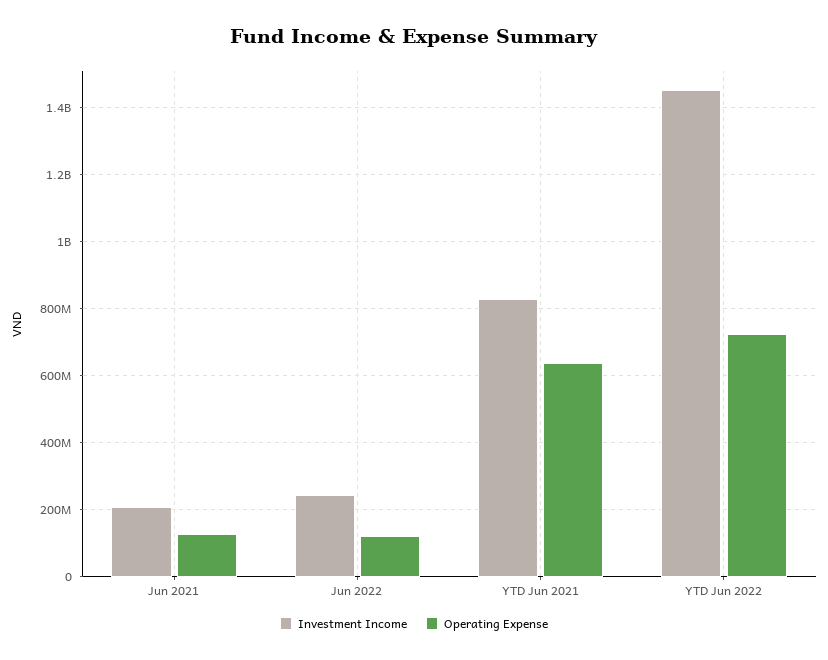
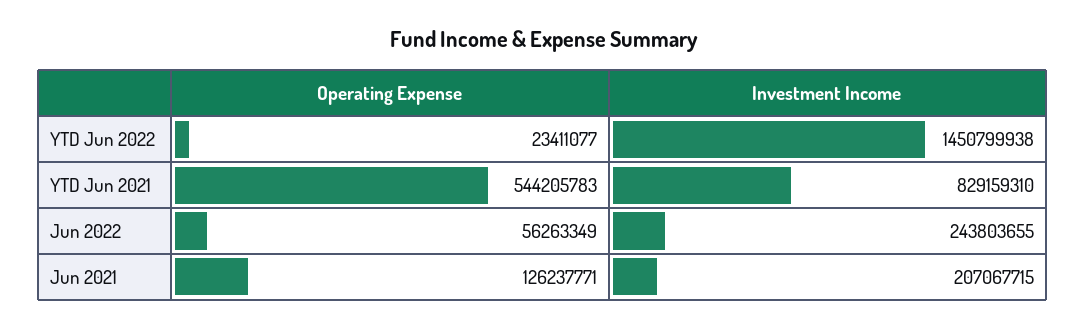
  {
    "Investment Income": {
      "Jun 2021": 207067715,
      "Jun 2022": 243803655,
      "YTD Jun 2021": 829159310,
      "YTD Jun 2022": 1450799938
    },
    "Operating Expense": {
      "Jun 2021": 126237771,
-     "Jun 2022": 120000000,
+     "Jun 2022": 56263349,
-     "YTD Jun 2021": 640000000,
+     "YTD Jun 2021": 544205783,
-     "YTD Jun 2022": 720000000
+     "YTD Jun 2022": 23411077
    }
  }

